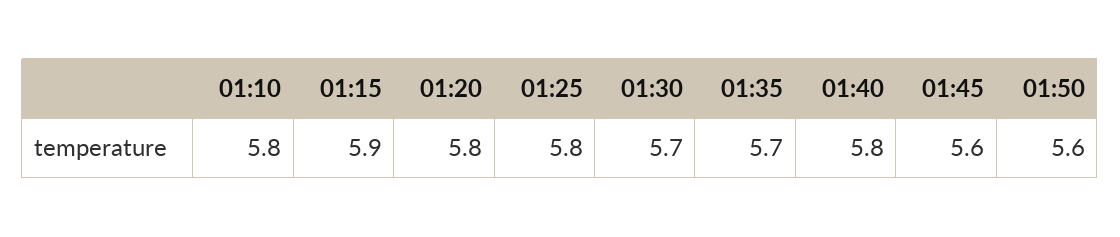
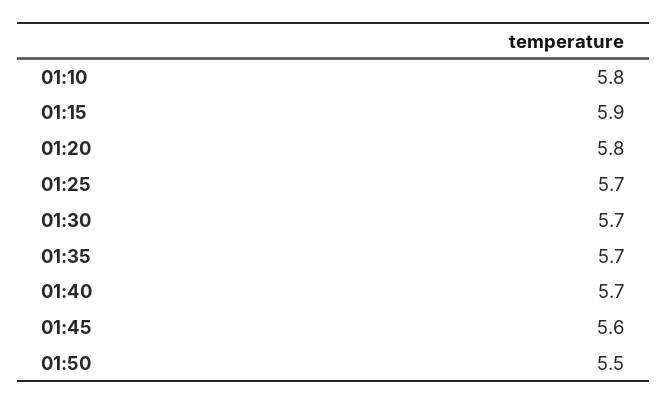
  {
    "01:10": 5.8,
    "01:15": 5.9,
    "01:20": 5.8,
-   "01:25": 5.8,
+   "01:25": 5.7,
    "01:30": 5.7,
    "01:35": 5.7,
-   "01:40": 5.8,
+   "01:40": 5.7,
    "01:45": 5.6,
-   "01:50": 5.6
+   "01:50": 5.5
  }

